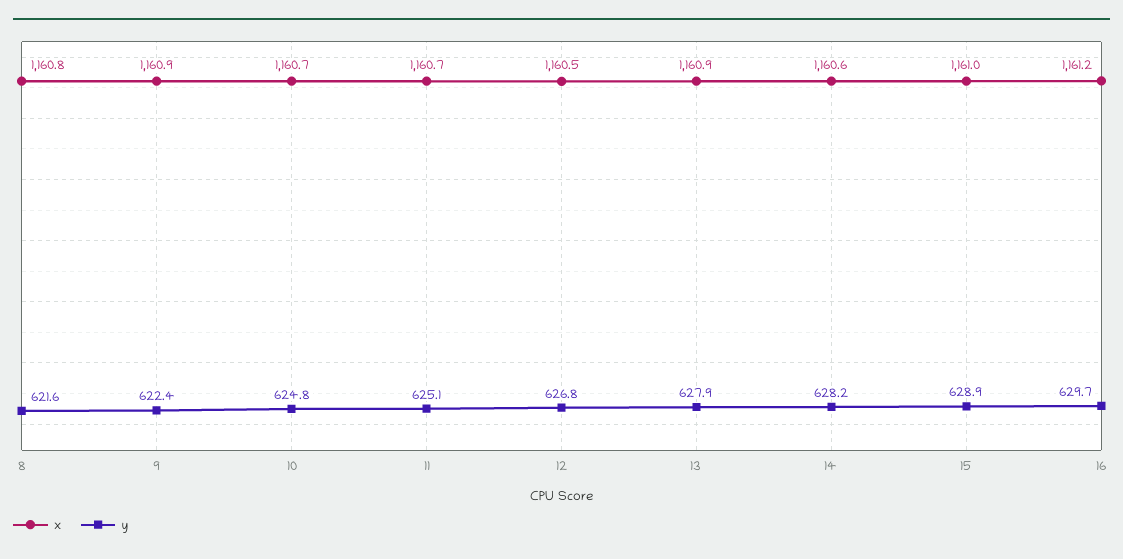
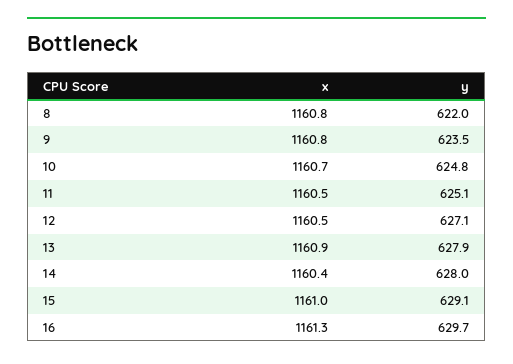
  {
    "x": {
      "8": 1160.8,
-     "9": 1160.9,
+     "9": 1160.8,
      "10": 1160.7,
-     "11": 1160.7,
+     "11": 1160.5,
      "12": 1160.5,
      "13": 1160.9,
-     "14": 1160.6,
+     "14": 1160.4,
      "15": 1161,
-     "16": 1161.2
+     "16": 1161.3
    },
    "y": {
-     "8": 621.6,
+     "8": 622,
-     "9": 622.4,
+     "9": 623.5,
      "10": 624.8,
      "11": 625.1,
-     "12": 626.8,
+     "12": 627.1,
      "13": 627.9,
-     "14": 628.2,
+     "14": 628,
-     "15": 628.9,
+     "15": 629.1,
      "16": 629.7
    }
  }

